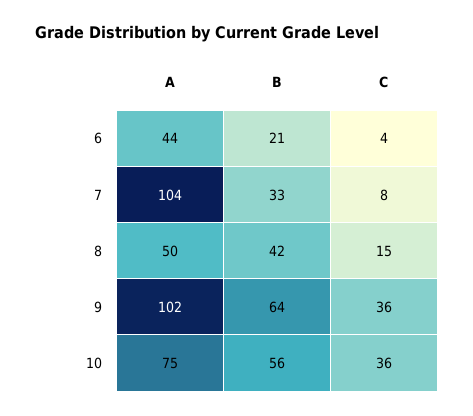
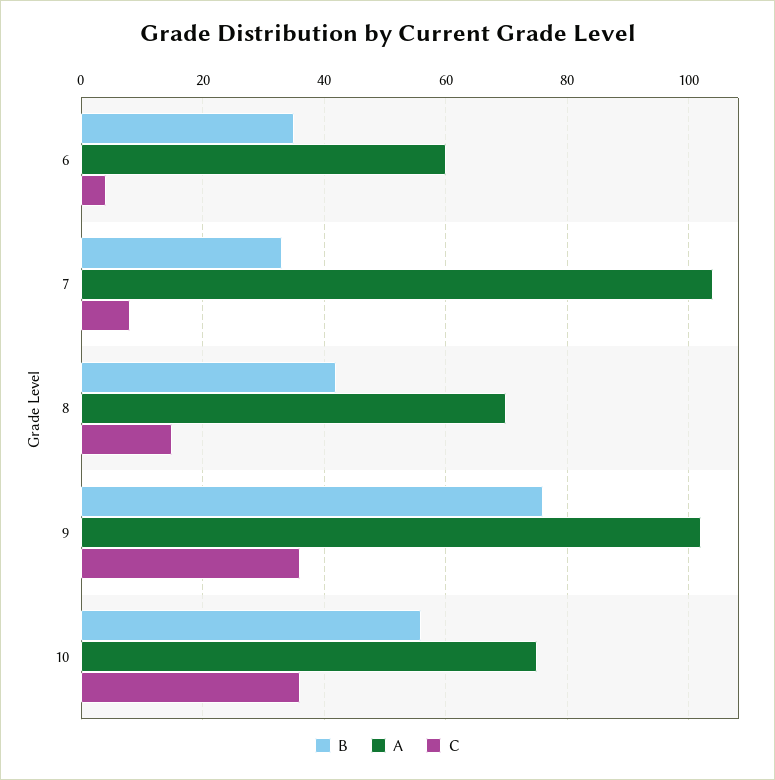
  {
    "A": {
-     "6": 44,
+     "6": 60,
      "7": 104,
-     "8": 50,
+     "8": 70,
      "9": 102,
      "10": 75
    },
    "B": {
-     "6": 21,
+     "6": 35,
      "7": 33,
      "8": 42,
-     "9": 64,
+     "9": 75,
      "10": 56
    },
    "C": {
      "6": 4,
      "7": 8,
      "8": 15,
      "9": 36,
      "10": 36
    }
  }

